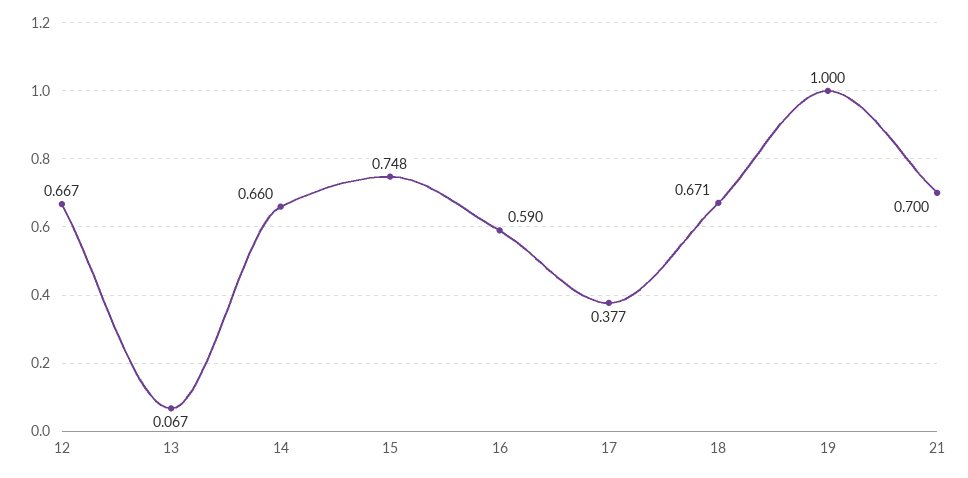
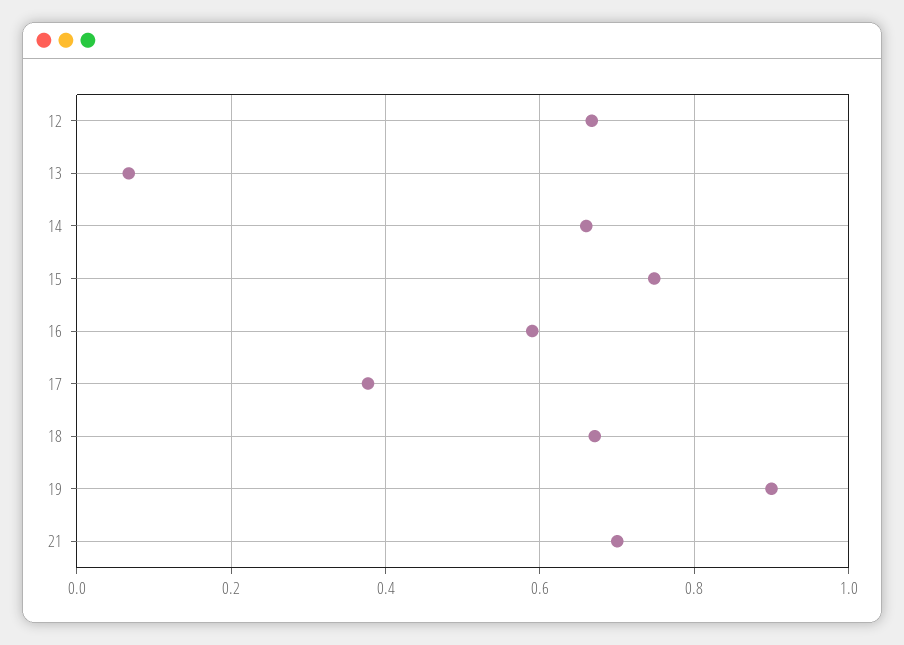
  {
    "12": 0.667,
    "13": 0.067,
    "14": 0.66,
    "15": 0.748,
    "16": 0.59,
    "17": 0.377,
    "18": 0.671,
-   "19": 1,
+   "19": 0.9,
    "21": 0.7
  }

